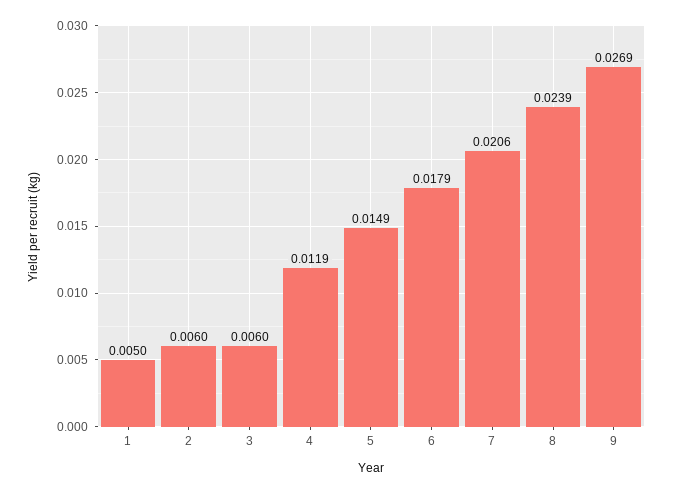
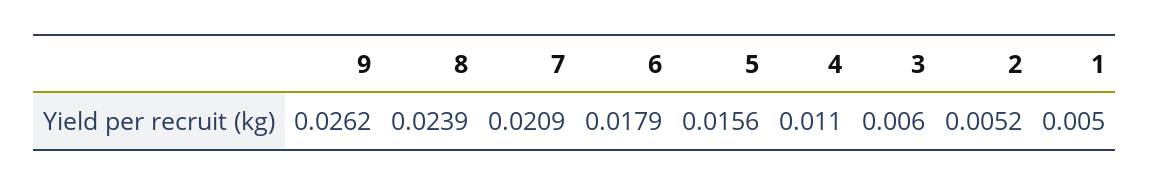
  {
    "1": 0.005,
-   "2": 0.006,
+   "2": 0.0052,
    "3": 0.006,
-   "4": 0.0119,
+   "4": 0.011,
-   "5": 0.0149,
+   "5": 0.0156,
    "6": 0.0179,
-   "7": 0.0206,
+   "7": 0.0209,
    "8": 0.0239,
-   "9": 0.0269
+   "9": 0.0262
  }

